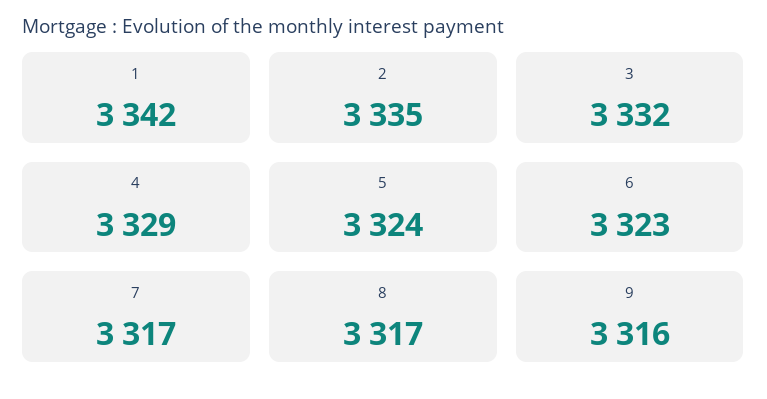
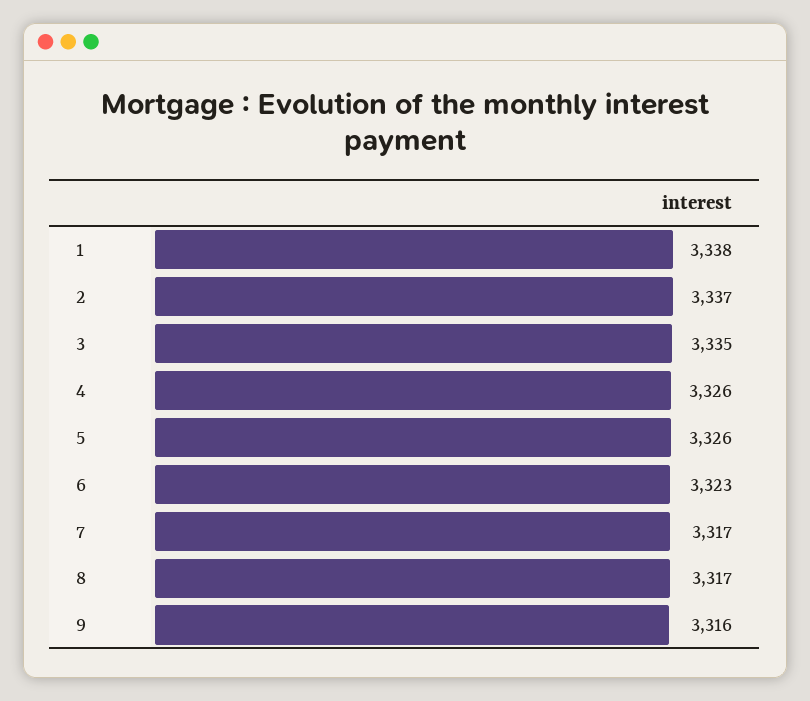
  {
-   "1": 3342,
+   "1": 3338,
-   "2": 3335,
+   "2": 3337,
-   "3": 3332,
+   "3": 3335,
-   "4": 3329,
+   "4": 3326,
-   "5": 3324,
+   "5": 3326,
    "6": 3323,
    "7": 3317,
    "8": 3317,
    "9": 3316
  }

